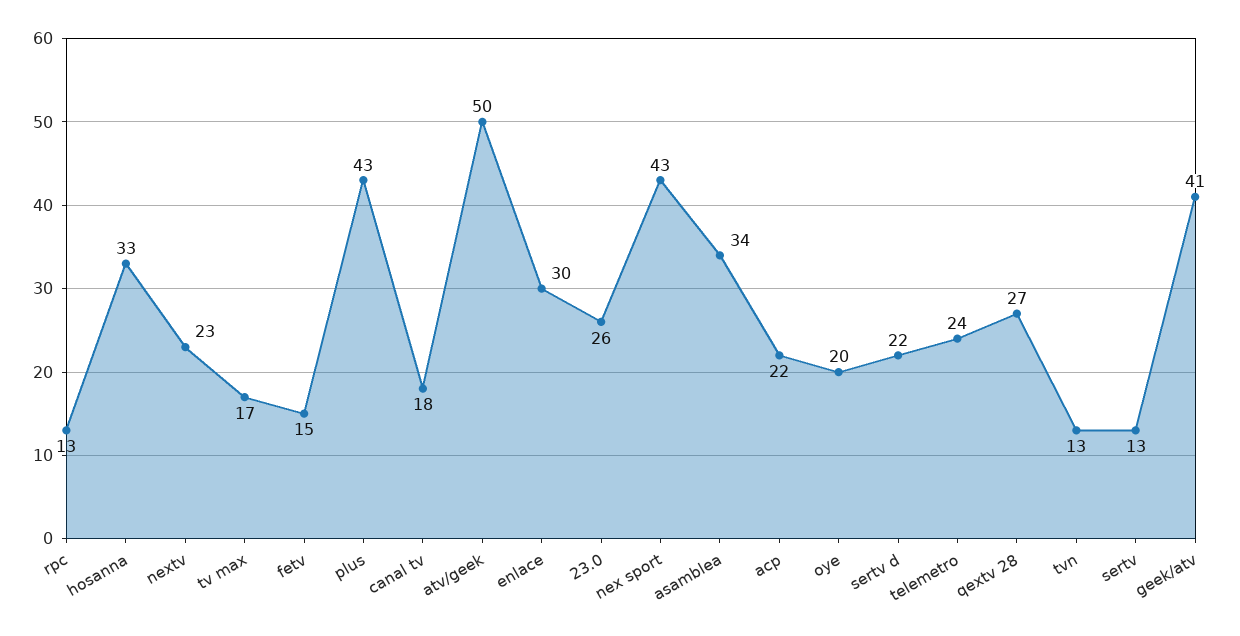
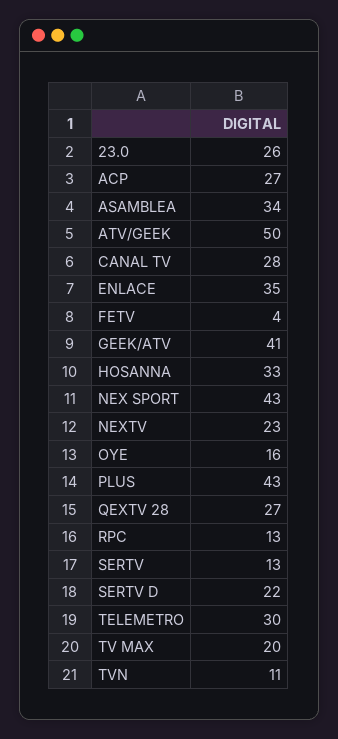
  {
    "rpc": 13,
    "hosanna": 33,
    "nextv": 23,
-   "tv max": 17,
+   "tv max": 20,
-   "fetv": 15,
+   "fetv": 4,
    "plus": 43,
-   "canal tv": 18,
+   "canal tv": 28,
    "atv/geek": 50,
-   "enlace": 30,
+   "enlace": 35,
    "23.0": 26,
    "nex sport": 43,
    "asamblea": 34,
-   "acp": 22,
+   "acp": 27,
-   "oye": 20,
+   "oye": 16,
    "sertv d": 22,
-   "telemetro": 24,
+   "telemetro": 30,
    "qextv 28": 27,
-   "tvn": 13,
+   "tvn": 11,
    "sertv": 13,
    "geek/atv": 41
  }

